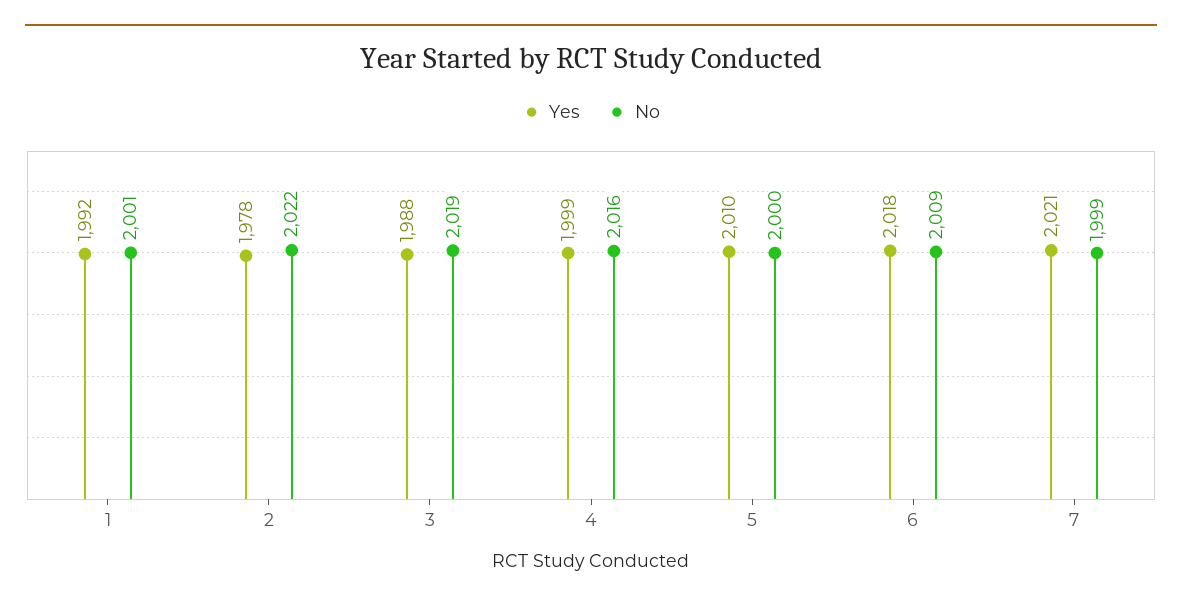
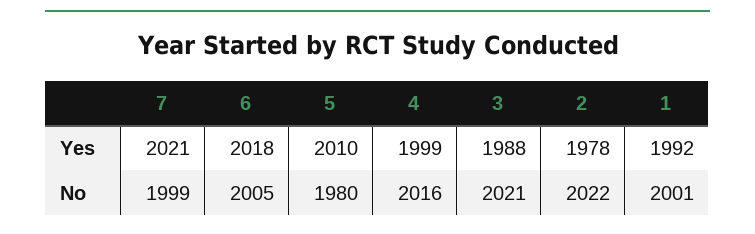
  {
    "Yes": {
      "1": 1992,
      "2": 1978,
      "3": 1988,
      "4": 1999,
      "5": 2010,
      "6": 2018,
      "7": 2021
    },
    "No": {
      "1": 2001,
      "2": 2022,
-     "3": 2019,
+     "3": 2021,
      "4": 2016,
-     "5": 2000,
+     "5": 1980,
-     "6": 2009,
+     "6": 2005,
      "7": 1999
    }
  }

